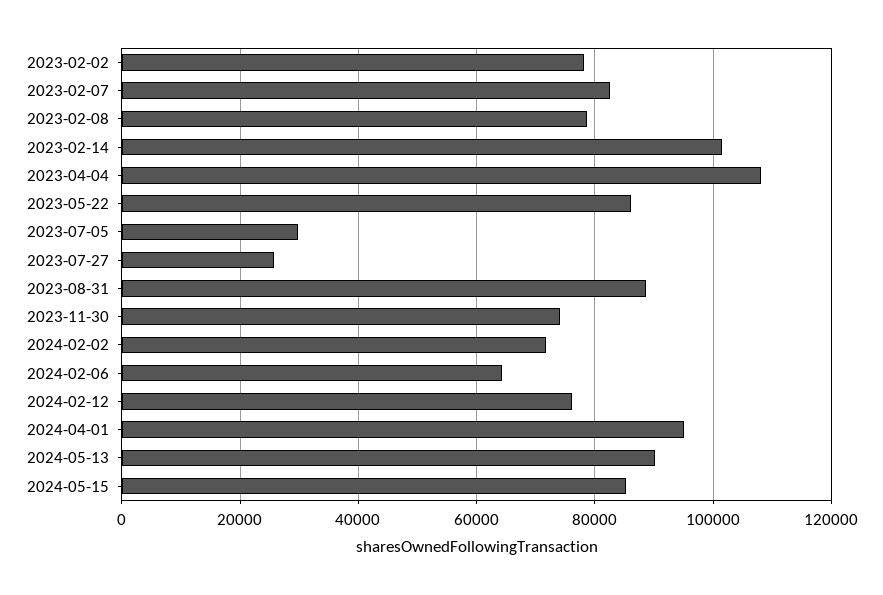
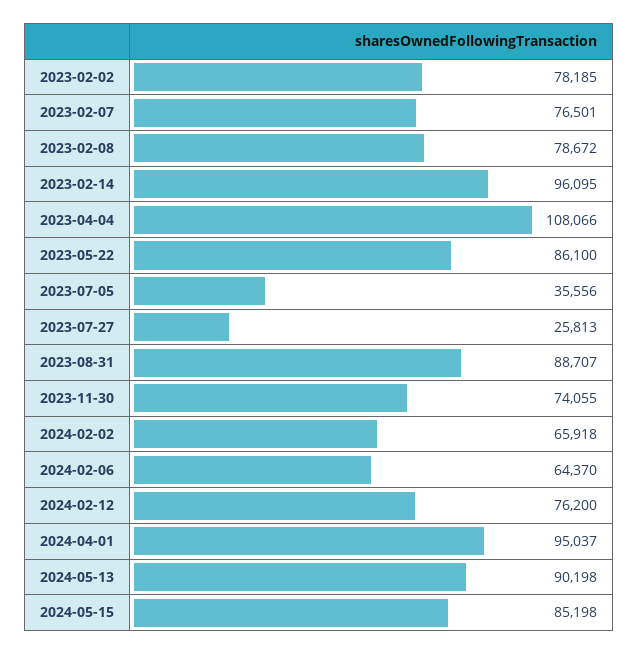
  {
    "2023-02-02": 78185,
-   "2023-02-07": 82000,
+   "2023-02-07": 76501,
    "2023-02-08": 78672,
-   "2023-02-14": 102000,
+   "2023-02-14": 96095,
    "2023-04-04": 108066,
    "2023-05-22": 86100,
-   "2023-07-05": 30000,
+   "2023-07-05": 35556,
    "2023-07-27": 25813,
    "2023-08-31": 88707,
    "2023-11-30": 74055,
-   "2024-02-02": 72000,
+   "2024-02-02": 65918,
    "2024-02-06": 64370,
    "2024-02-12": 76200,
    "2024-04-01": 95037,
    "2024-05-13": 90198,
    "2024-05-15": 85198
  }

